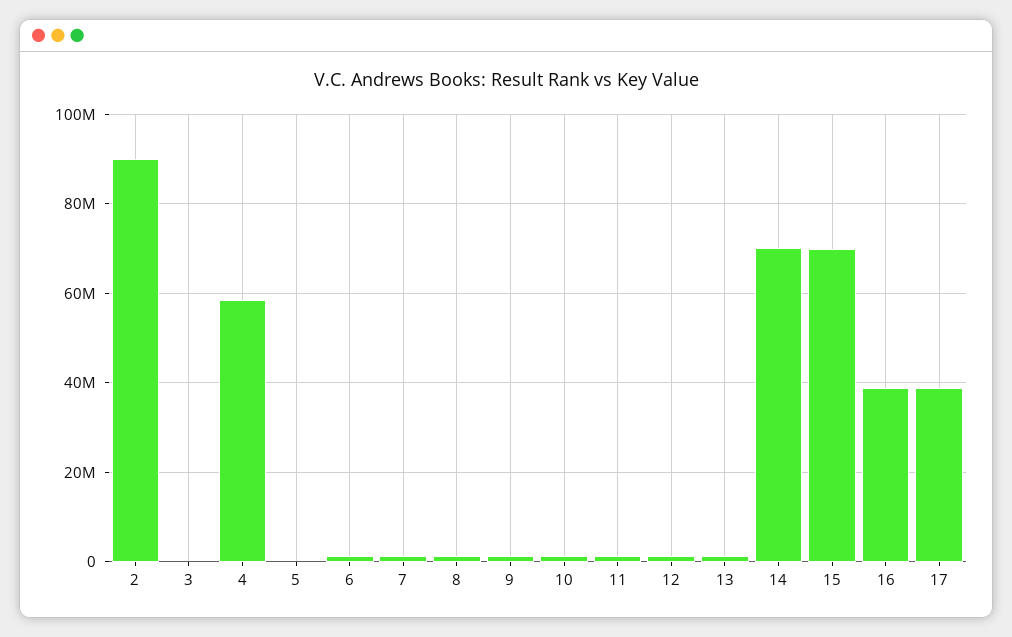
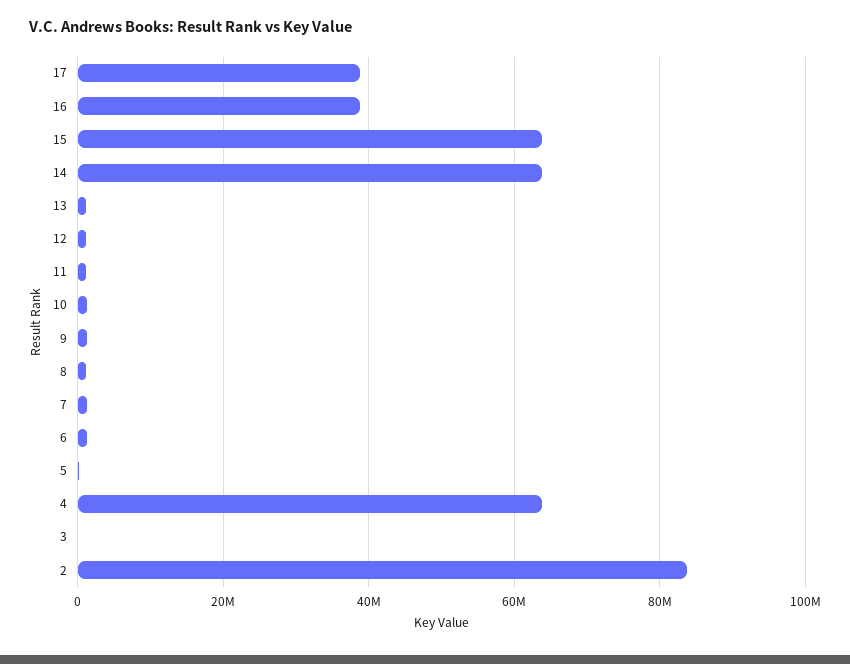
  {
-   "2": 90000000,
+   "2": 84000000,
    "3": 0,
-   "4": 58000000,
+   "4": 64000000,
    "5": 0,
    "6": 2000000,
    "7": 2000000,
    "8": 2000000,
    "9": 2000000,
    "10": 2000000,
    "11": 2000000,
    "12": 2000000,
    "13": 2000000,
-   "14": 70000000,
+   "14": 64000000,
-   "15": 70000000,
+   "15": 64000000,
    "16": 38000000,
    "17": 38000000
  }

